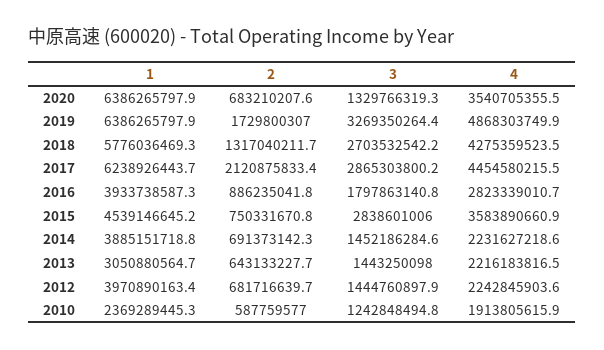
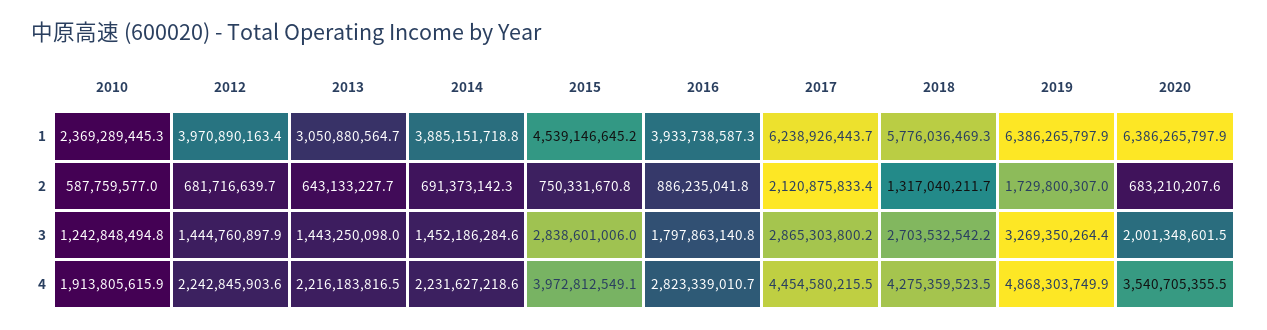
  {
    "1": {
      "2020": 6386265797.9,
      "2019": 6386265797.9,
      "2018": 5776036469.3,
      "2017": 6238926443.7,
      "2016": 3933738587.3,
      "2015": 4539146645.2,
      "2014": 3885151718.8,
      "2013": 3050880564.7,
      "2012": 3970890163.4,
      "2010": 2369289445.3
    },
    "2": {
      "2020": 683210207.6,
      "2019": 1729800307,
      "2018": 1317040211.7,
      "2017": 2120875833.4,
      "2016": 886235041.8,
      "2015": 750331670.8,
      "2014": 691373142.3,
      "2013": 643133227.7,
      "2012": 681716639.7,
      "2010": 587759577
    },
    "3": {
-     "2020": 1329766319.3,
+     "2020": 2001348601.5,
      "2019": 3269350264.4,
      "2018": 2703532542.2,
      "2017": 2865303800.2,
      "2016": 1797863140.8,
      "2015": 2838601006,
      "2014": 1452186284.6,
      "2013": 1443250098,
      "2012": 1444760897.9,
      "2010": 1242848494.8
    },
    "4": {
      "2020": 3540705355.5,
      "2019": 4868303749.9,
      "2018": 4275359523.5,
      "2017": 4454580215.5,
      "2016": 2823339010.7,
-     "2015": 3583890660.9,
+     "2015": 3972812549.1,
      "2014": 2231627218.6,
      "2013": 2216183816.5,
      "2012": 2242845903.6,
      "2010": 1913805615.9
    }
  }

